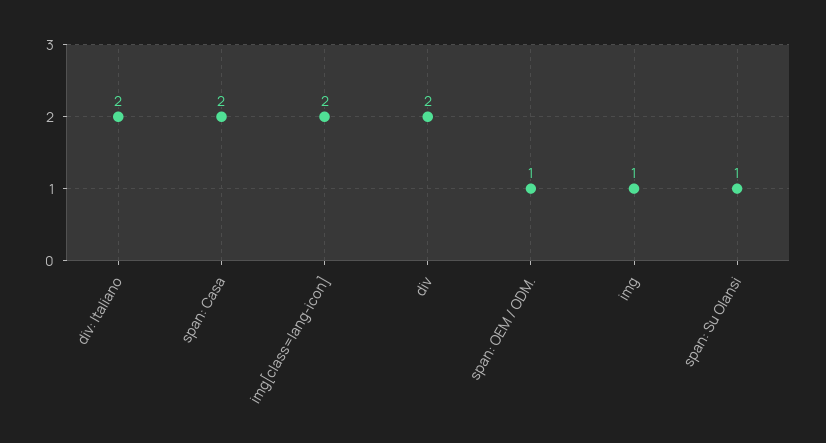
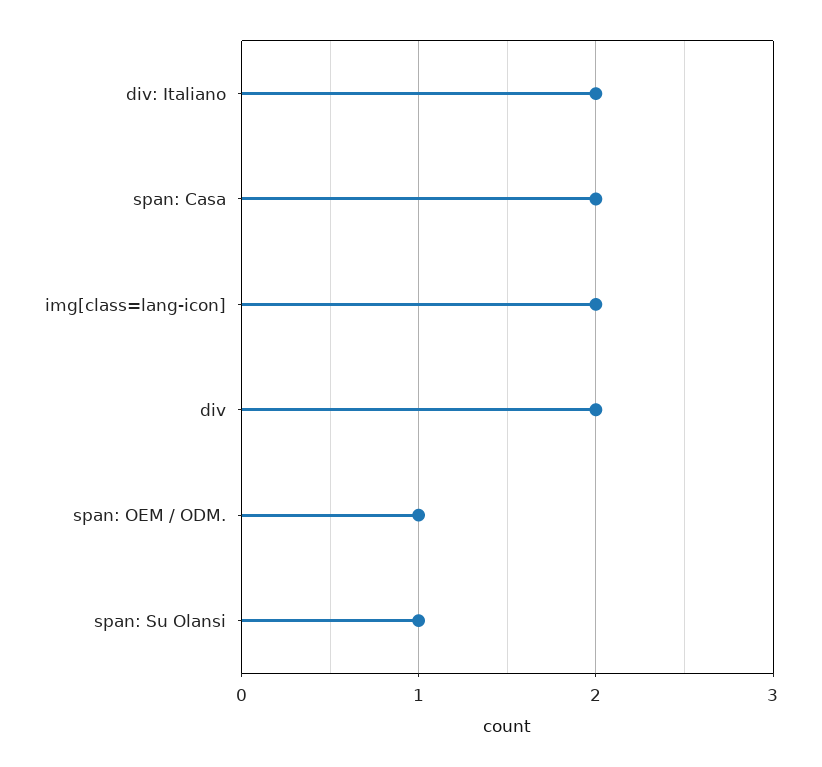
  {
    "div: Italiano": 2,
    "span: Casa": 2,
    "img[class=lang-icon]": 2,
    "div": 2,
    "span: OEM / ODM.": 1,
-   "img": 1,
    "span: Su Olansi": 1
  }

